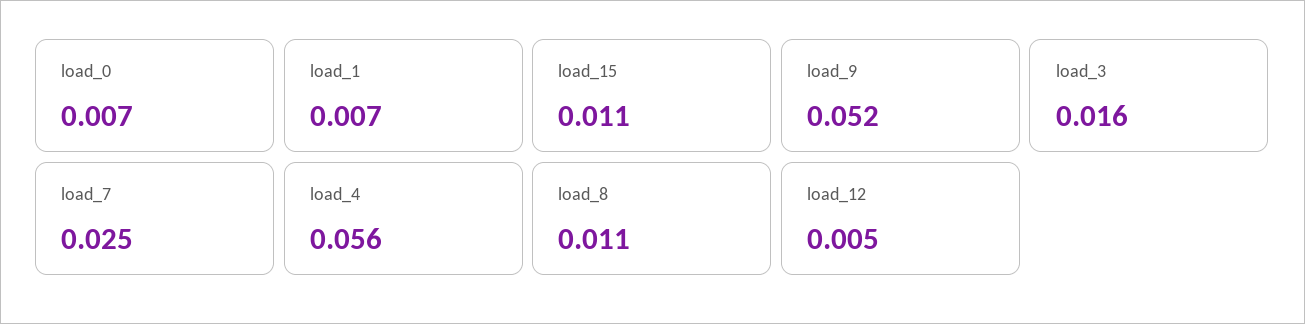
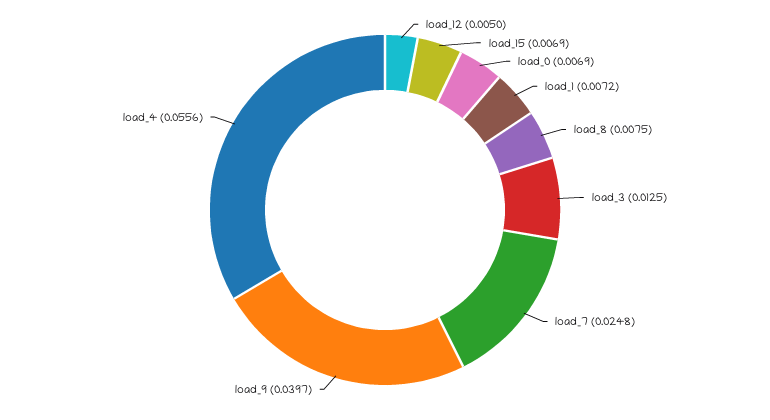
  {
    "load_0": 0.0069,
    "load_1": 0.0072,
-   "load_15": 0.011,
+   "load_15": 0.0069,
-   "load_9": 0.052,
+   "load_9": 0.0397,
-   "load_3": 0.016,
+   "load_3": 0.0125,
    "load_7": 0.0248,
    "load_4": 0.0556,
-   "load_8": 0.011,
+   "load_8": 0.0075,
    "load_12": 0.005
  }

